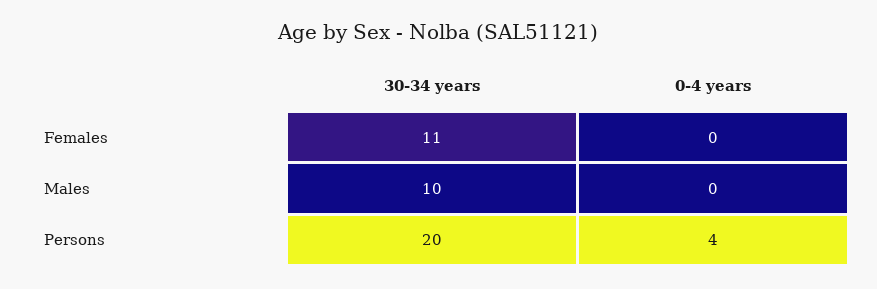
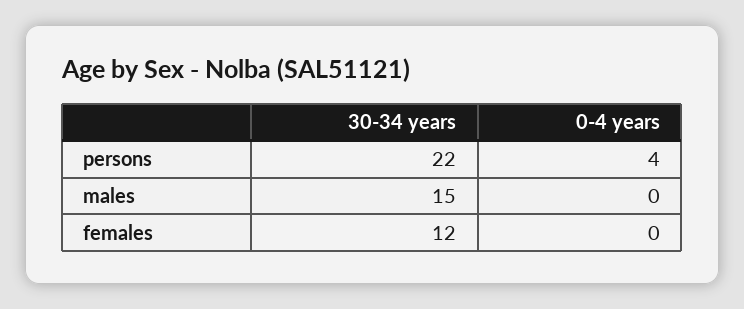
  {
    "30-34 years": {
-     "Females": 11,
+     "Females": 12,
-     "Males": 10,
+     "Males": 15,
-     "Persons": 20
+     "Persons": 22
    },
    "0-4 years": {
      "Females": 0,
      "Males": 0,
      "Persons": 4
    }
  }

